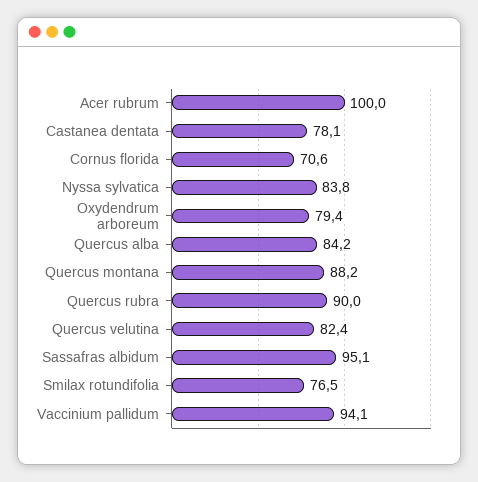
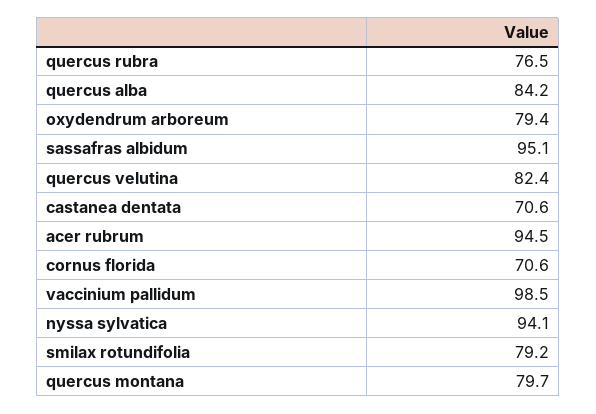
  {
-   "Acer rubrum": 100,
+   "Acer rubrum": 94.5,
-   "Castanea dentata": 78.1,
+   "Castanea dentata": 70.6,
    "Cornus florida": 70.6,
-   "Nyssa sylvatica": 83.8,
+   "Nyssa sylvatica": 94.1,
    "Oxydendrum arboreum": 79.4,
    "Quercus alba": 84.2,
-   "Quercus montana": 88.2,
+   "Quercus montana": 79.7,
-   "Quercus rubra": 90,
+   "Quercus rubra": 76.5,
    "Quercus velutina": 82.4,
    "Sassafras albidum": 95.1,
-   "Smilax rotundifolia": 76.5,
+   "Smilax rotundifolia": 79.2,
-   "Vaccinium pallidum": 94.1
+   "Vaccinium pallidum": 98.5
  }

